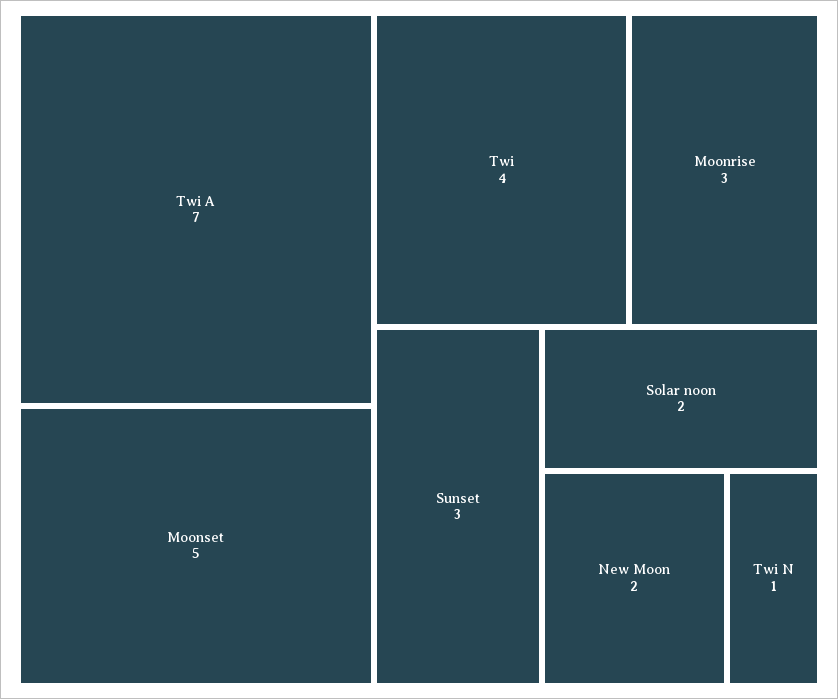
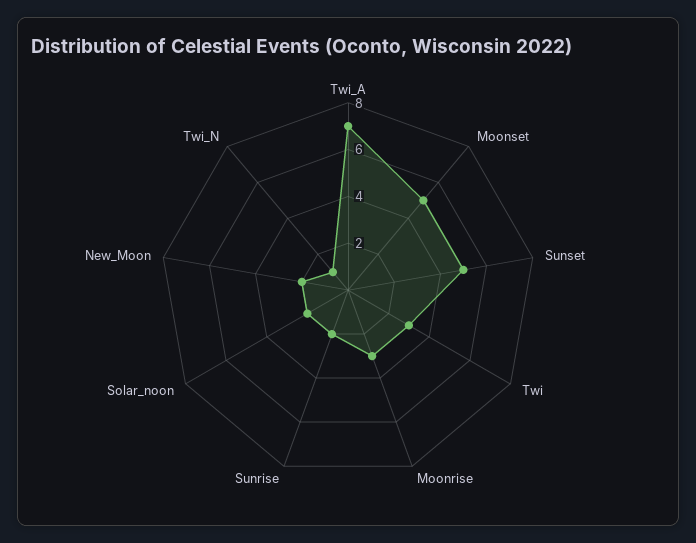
  {
    "Twi A": 7,
    "Moonset": 5,
-   "Twi": 4,
+   "Twi": 3,
    "Moonrise": 3,
-   "Sunset": 3,
+   "Sunset": 5,
    "Solar noon": 2,
    "New Moon": 2,
-   "Twi N": 1
+   "Twi N": 1,
+   "Sunrise": 2
  }

